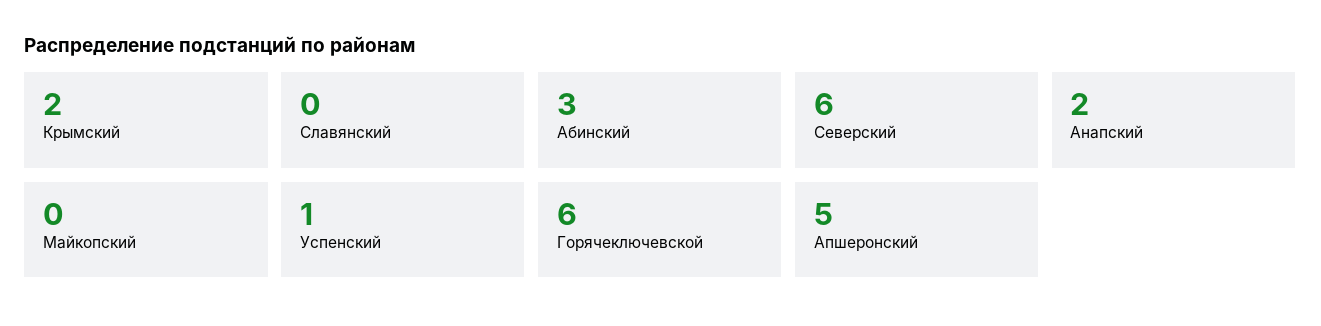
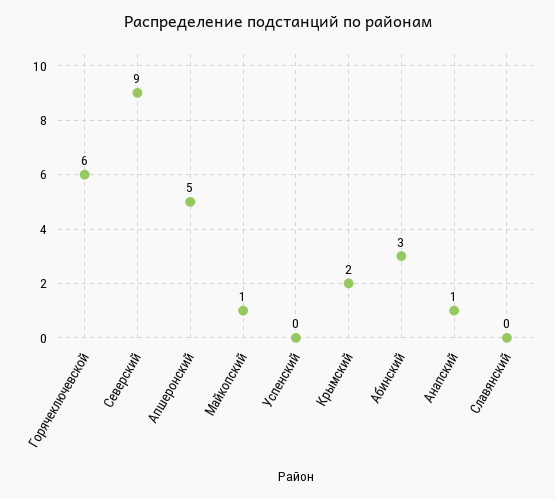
  {
    "Крымский": 2,
    "Славянский": 0,
    "Абинский": 3,
-   "Северский": 6,
+   "Северский": 9,
-   "Анапский": 2,
+   "Анапский": 1,
-   "Майкопский": 0,
+   "Майкопский": 1,
-   "Успенский": 1,
+   "Успенский": 0,
    "Горячеключевской": 6,
    "Апшеронский": 5
  }

